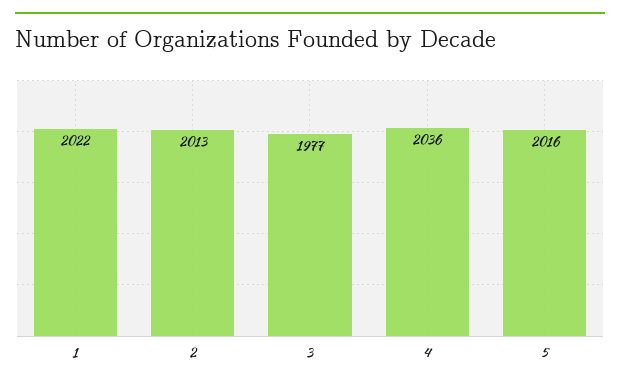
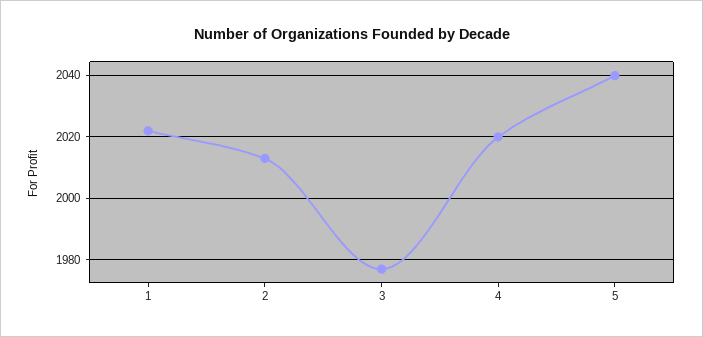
  {
    "1": 2022,
    "2": 2013,
    "3": 1977,
-   "4": 2036,
+   "4": 2020,
-   "5": 2016
+   "5": 2040
  }

